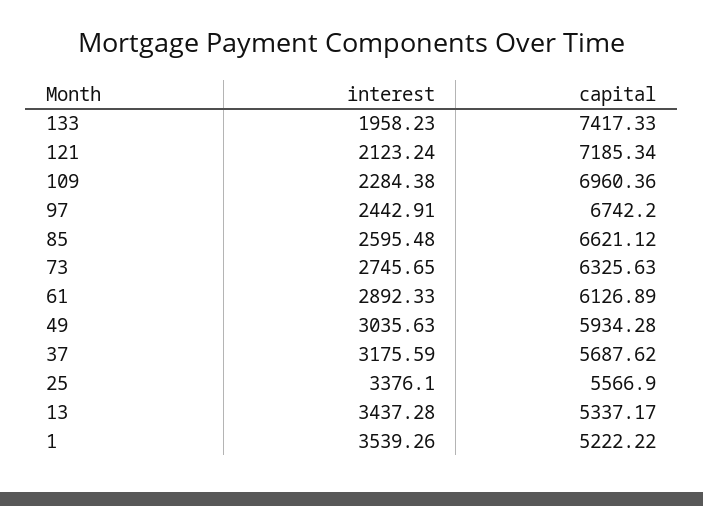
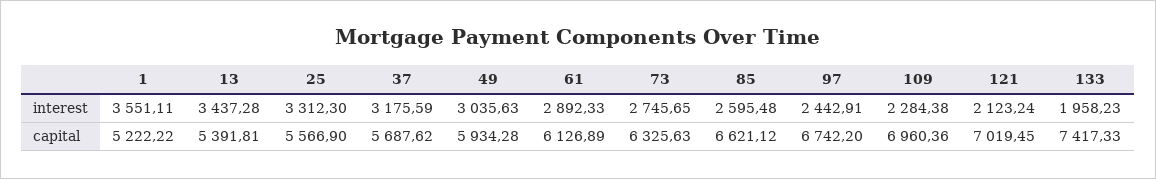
  {
    "interest": {
      "133": 1958.23,
      "121": 2123.24,
      "109": 2284.38,
      "97": 2442.91,
      "85": 2595.48,
      "73": 2745.65,
      "61": 2892.33,
      "49": 3035.63,
      "37": 3175.59,
-     "25": 3376.1,
+     "25": 3312.3,
      "13": 3437.28,
-     "1": 3539.26
+     "1": 3551.11
    },
    "capital": {
      "133": 7417.33,
-     "121": 7185.34,
+     "121": 7019.45,
      "109": 6960.36,
      "97": 6742.2,
      "85": 6621.12,
      "73": 6325.63,
      "61": 6126.89,
      "49": 5934.28,
      "37": 5687.62,
      "25": 5566.9,
-     "13": 5337.17,
+     "13": 5391.81,
      "1": 5222.22
    }
  }

